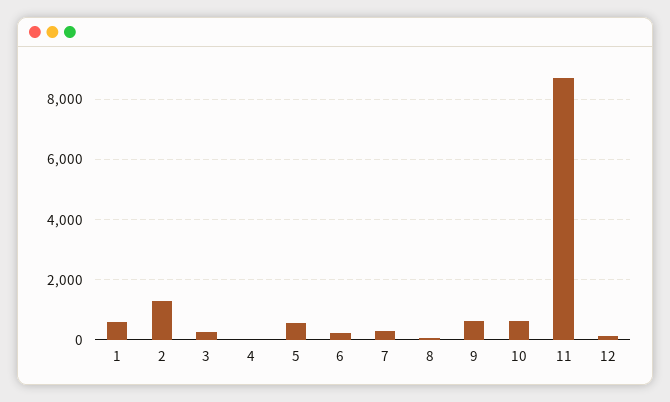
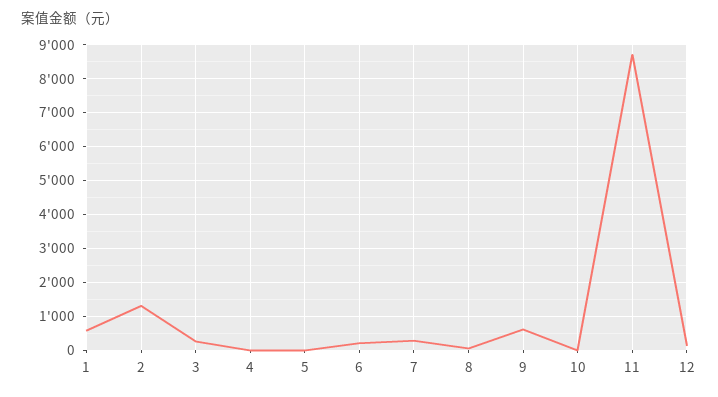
  {
    "1": 600,
    "2": 1400,
    "3": 200,
    "4": 0,
-   "5": 600,
+   "5": 0,
    "6": 200,
    "7": 200,
    "8": 0,
    "9": 600,
-   "10": 600,
+   "10": 0,
    "11": 8800,
    "12": 200
  }

